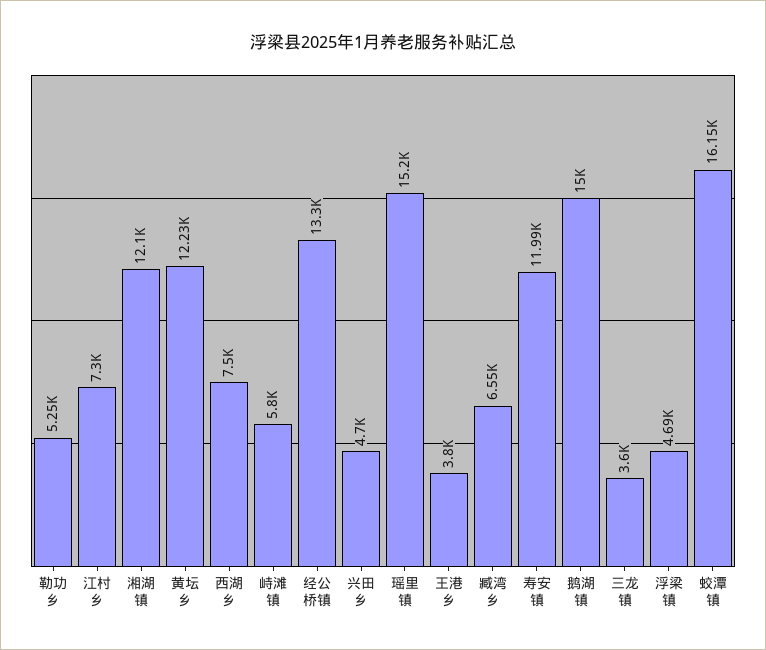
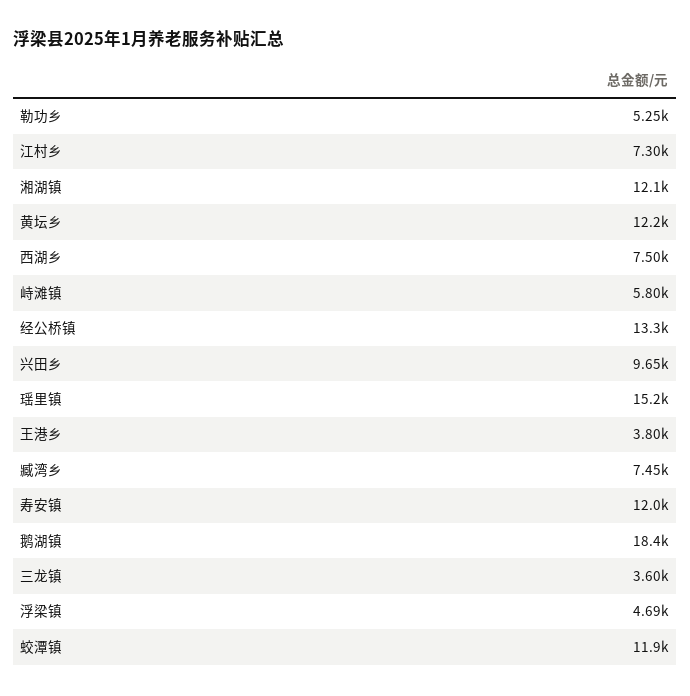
  {
    "勒功乡": 5250,
    "江村乡": 7300,
    "湘湖镇": 12100,
    "黄坛乡": 12230,
    "西湖乡": 7500,
    "峙滩镇": 5800,
    "经公桥镇": 13300,
-   "兴田乡": 4700,
+   "兴田乡": 9650,
    "瑶里镇": 15200,
    "王港乡": 3800,
-   "臧湾乡": 6550,
+   "臧湾乡": 7450,
    "寿安镇": 11990,
-   "鹅湖镇": 15000,
+   "鹅湖镇": 18400,
    "三龙镇": 3600,
    "浮梁镇": 4690,
-   "蛟潭镇": 16150
+   "蛟潭镇": 11900
  }

